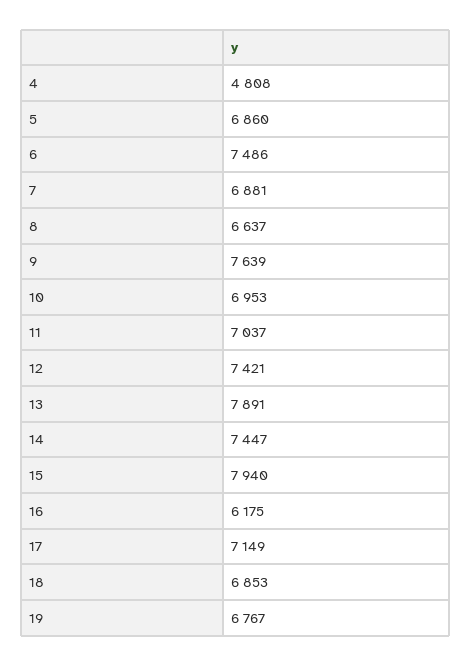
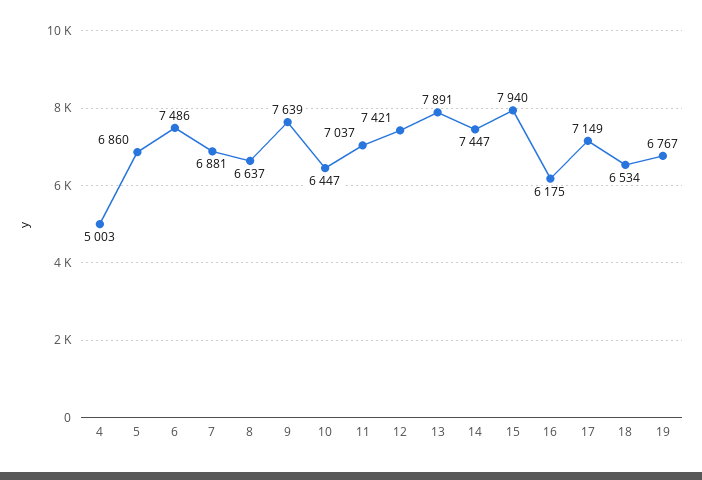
  {
-   "4": 4808,
+   "4": 5003,
    "5": 6860,
    "6": 7486,
    "7": 6881,
    "8": 6637,
    "9": 7639,
-   "10": 6953,
+   "10": 6447,
    "11": 7037,
    "12": 7421,
    "13": 7891,
    "14": 7447,
    "15": 7940,
    "16": 6175,
    "17": 7149,
-   "18": 6853,
+   "18": 6534,
    "19": 6767
  }

